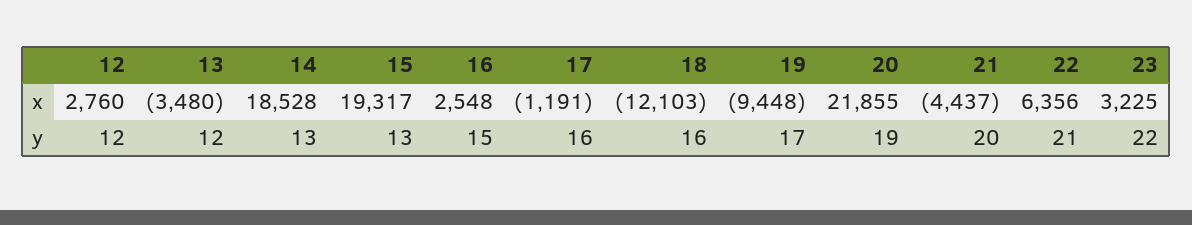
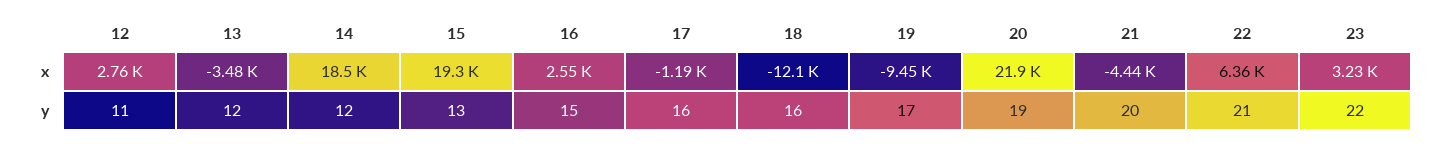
  {
    "12": {
      "x": 2760,
-     "y": 12
+     "y": 11
    },
    "13": {
      "x": -3480,
      "y": 12
    },
    "14": {
      "x": 18528,
-     "y": 13
+     "y": 12
    },
    "15": {
      "x": 19317,
      "y": 13
    },
    "16": {
      "x": 2548,
      "y": 15
    },
    "17": {
      "x": -1191,
      "y": 16
    },
    "18": {
      "x": -12103,
      "y": 16
    },
    "19": {
      "x": -9448,
      "y": 17
    },
    "20": {
      "x": 21855,
      "y": 19
    },
    "21": {
      "x": -4437,
      "y": 20
    },
    "22": {
      "x": 6356,
      "y": 21
    },
    "23": {
      "x": 3225,
      "y": 22
    }
  }

